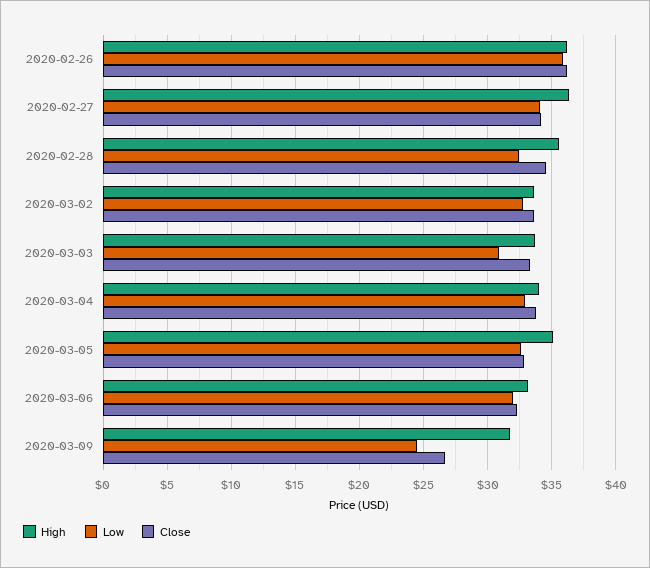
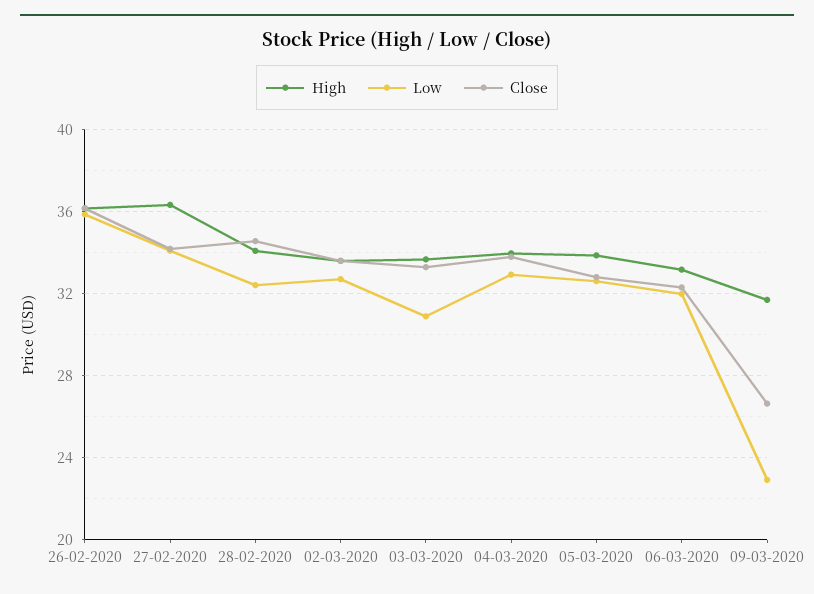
  {
    "High": {
      "2020-02-26": 36,
      "2020-02-27": 36.5,
-     "2020-02-28": 35.5,
+     "2020-02-28": 34,
      "2020-03-02": 33.5,
      "2020-03-03": 33.5,
      "2020-03-04": 34,
-     "2020-03-05": 35,
+     "2020-03-05": 34,
      "2020-03-06": 33,
      "2020-03-09": 31.5
    },
    "Low": {
      "2020-02-26": 36,
      "2020-02-27": 34,
      "2020-02-28": 32.5,
      "2020-03-02": 32.5,
      "2020-03-03": 31,
      "2020-03-04": 33,
      "2020-03-05": 32.5,
      "2020-03-06": 32,
-     "2020-03-09": 24.5
+     "2020-03-09": 23
    },
    "Close": {
      "2020-02-26": 36,
      "2020-02-27": 34,
      "2020-02-28": 34.5,
      "2020-03-02": 33.5,
      "2020-03-03": 33.5,
      "2020-03-04": 34,
      "2020-03-05": 33,
      "2020-03-06": 32.5,
      "2020-03-09": 26.5
    }
  }

